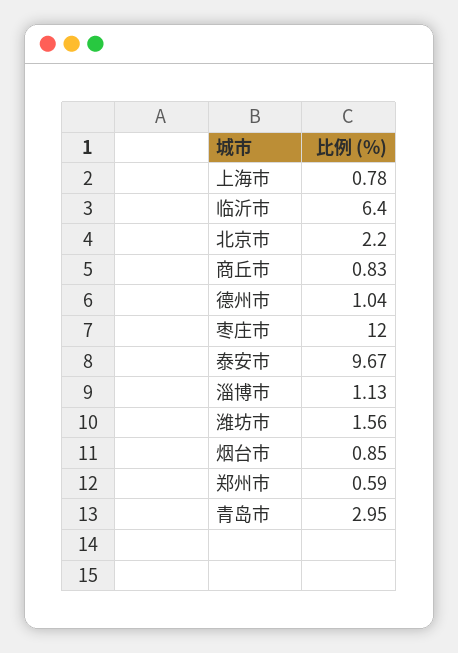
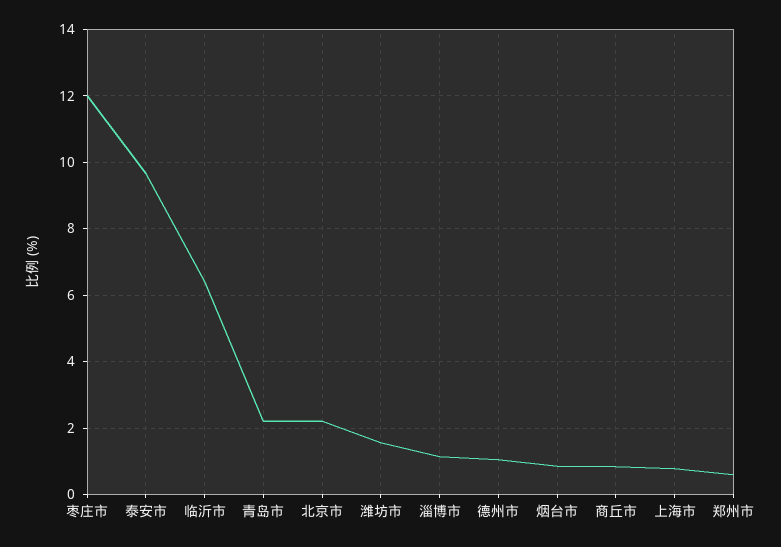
  {
    "上海市": 0.78,
    "临沂市": 6.4,
    "北京市": 2.2,
    "商丘市": 0.83,
    "德州市": 1.04,
    "枣庄市": 12,
    "泰安市": 9.67,
    "淄博市": 1.13,
    "潍坊市": 1.56,
    "烟台市": 0.85,
    "郑州市": 0.59,
-   "青岛市": 2.95
+   "青岛市": 2.2
  }

